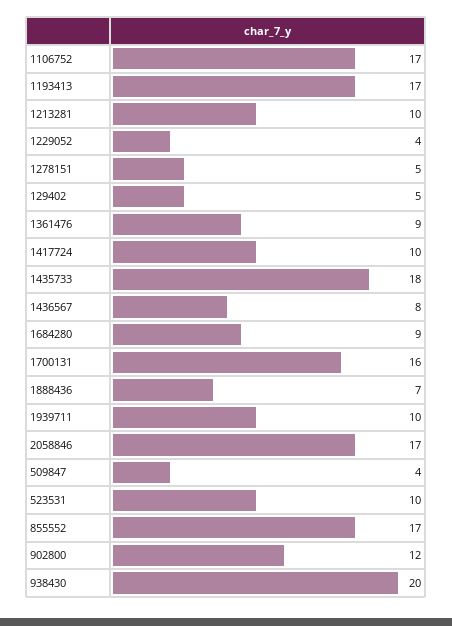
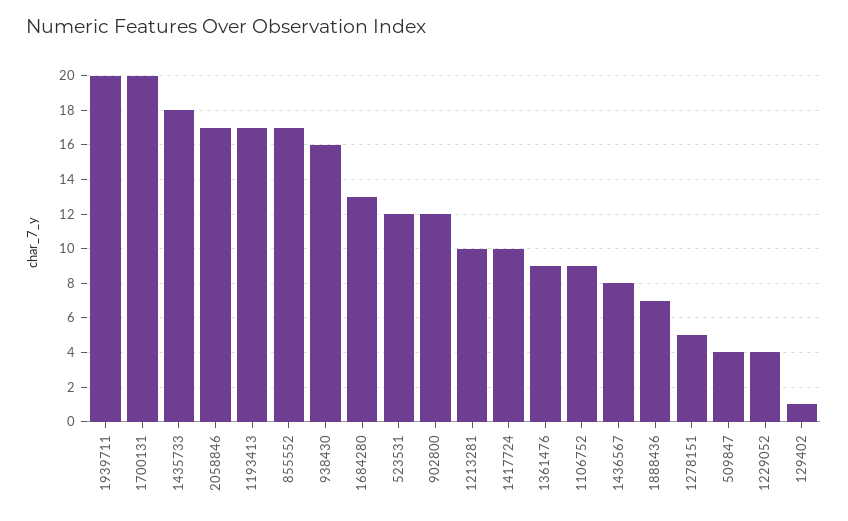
  {
-   "1106752": 17,
+   "1106752": 9,
    "1193413": 17,
    "1213281": 10,
    "1229052": 4,
    "1278151": 5,
-   "129402": 5,
+   "129402": 1,
    "1361476": 9,
    "1417724": 10,
    "1435733": 18,
    "1436567": 8,
-   "1684280": 9,
+   "1684280": 13,
-   "1700131": 16,
+   "1700131": 20,
    "1888436": 7,
-   "1939711": 10,
+   "1939711": 20,
    "2058846": 17,
    "509847": 4,
-   "523531": 10,
+   "523531": 12,
    "855552": 17,
    "902800": 12,
-   "938430": 20
+   "938430": 16
  }

